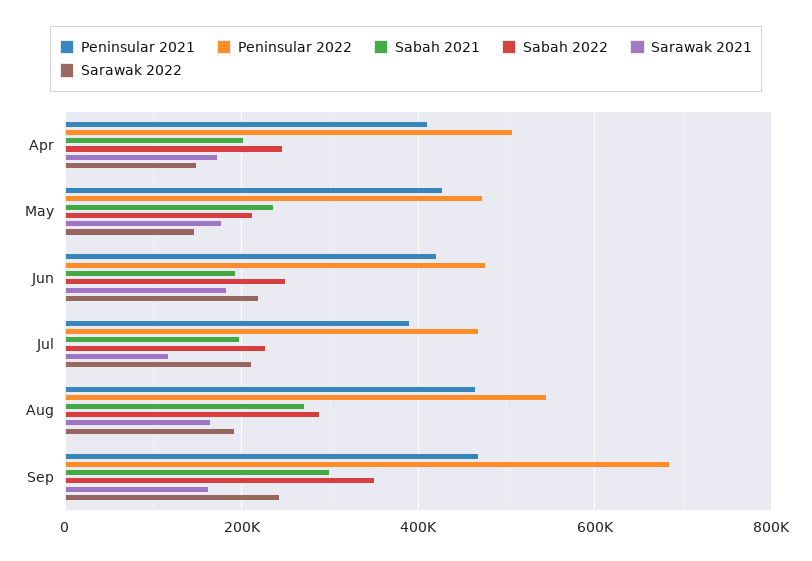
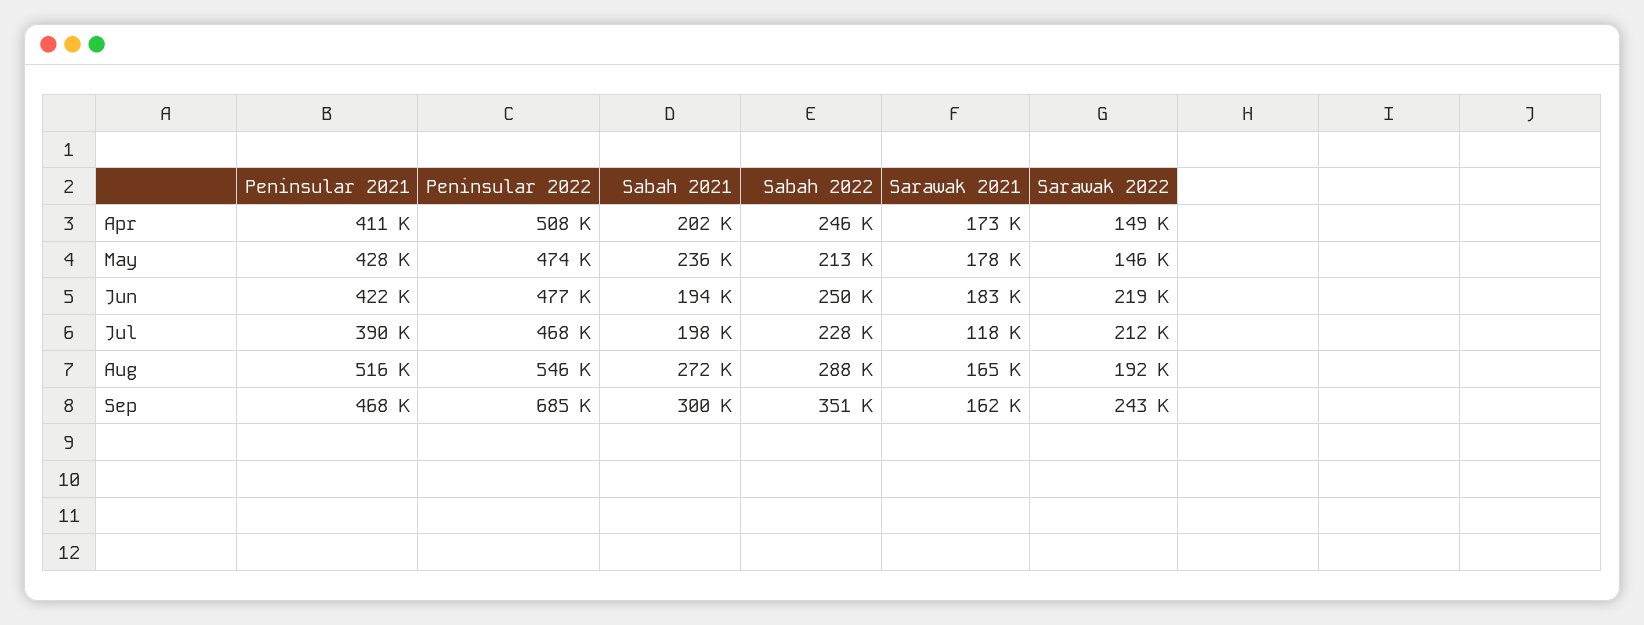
  {
    "Peninsular 2021": {
      "Apr": 411000,
      "May": 428000,
      "Jun": 422000,
      "Jul": 390000,
-     "Aug": 460000,
+     "Aug": 516000,
      "Sep": 468000
    },
    "Peninsular 2022": {
      "Apr": 508000,
      "May": 474000,
      "Jun": 477000,
      "Jul": 468000,
      "Aug": 546000,
      "Sep": 685000
    },
    "Sabah 2021": {
      "Apr": 202000,
      "May": 236000,
      "Jun": 194000,
      "Jul": 198000,
      "Aug": 272000,
      "Sep": 300000
    },
    "Sabah 2022": {
      "Apr": 246000,
      "May": 213000,
      "Jun": 250000,
      "Jul": 228000,
      "Aug": 288000,
      "Sep": 351000
    },
    "Sarawak 2021": {
      "Apr": 173000,
      "May": 178000,
      "Jun": 183000,
      "Jul": 118000,
      "Aug": 165000,
      "Sep": 162000
    },
    "Sarawak 2022": {
      "Apr": 149000,
      "May": 146000,
      "Jun": 219000,
      "Jul": 212000,
      "Aug": 192000,
      "Sep": 243000
    }
  }

